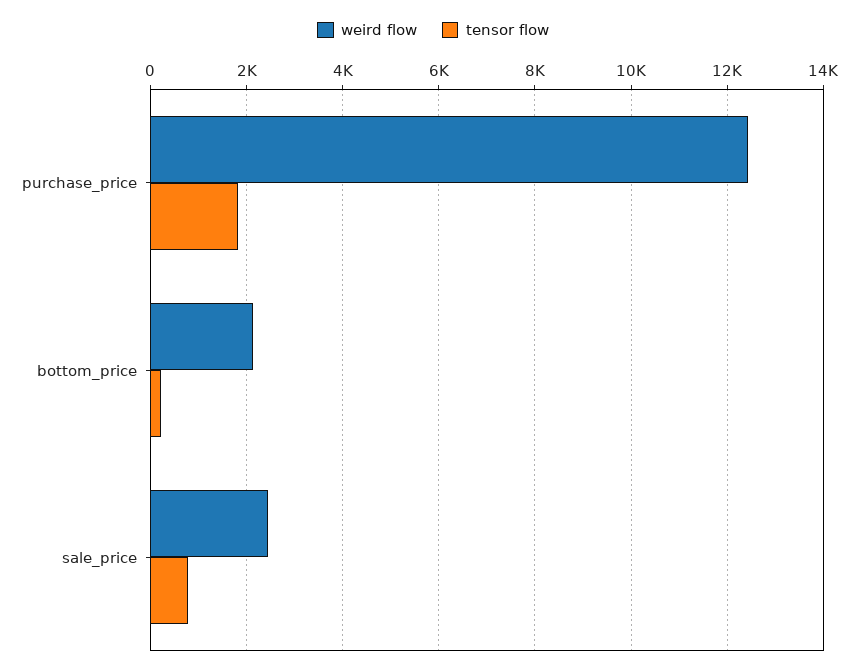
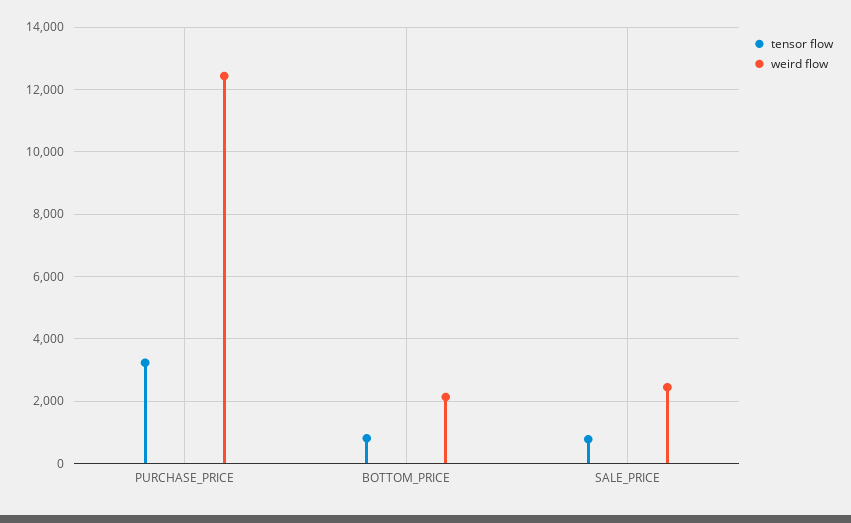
  {
    "weird flow": {
      "purchase_price": 12400,
      "bottom_price": 2200,
      "sale_price": 2400
    },
    "tensor flow": {
-     "purchase_price": 1800,
+     "purchase_price": 3200,
-     "bottom_price": 200,
+     "bottom_price": 800,
      "sale_price": 800
    }
  }

